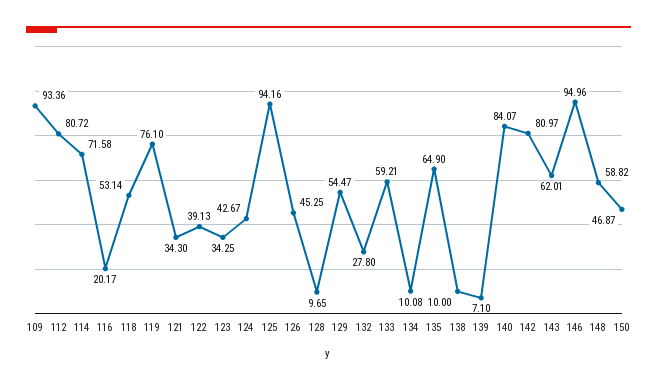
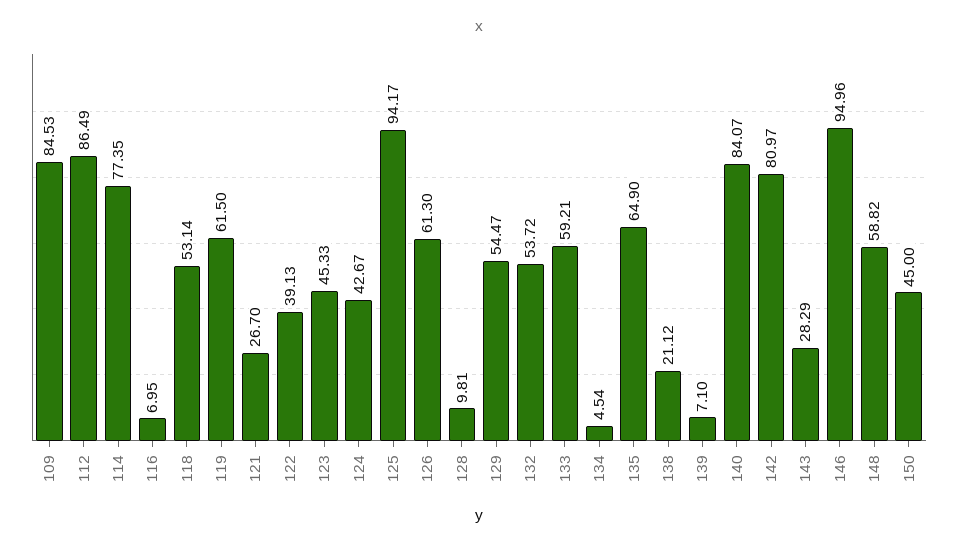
  {
-   "109": 93.36,
+   "109": 84.53,
-   "112": 80.72,
+   "112": 86.49,
-   "114": 71.58,
+   "114": 77.35,
-   "116": 20.17,
+   "116": 6.95,
    "118": 53.14,
-   "119": 76.1,
+   "119": 61.5,
-   "121": 34.3,
+   "121": 26.7,
    "122": 39.13,
-   "123": 34.25,
+   "123": 45.33,
    "124": 42.67,
-   "125": 94.16,
+   "125": 94.17,
-   "126": 45.25,
+   "126": 61.3,
-   "128": 9.65,
+   "128": 9.81,
    "129": 54.47,
-   "132": 27.8,
+   "132": 53.72,
    "133": 59.21,
-   "134": 10.08,
+   "134": 4.54,
    "135": 64.9,
-   "138": 10,
+   "138": 21.12,
    "139": 7.1,
    "140": 84.07,
    "142": 80.97,
-   "143": 62.01,
+   "143": 28.29,
    "146": 94.96,
    "148": 58.82,
-   "150": 46.87
+   "150": 45
  }

